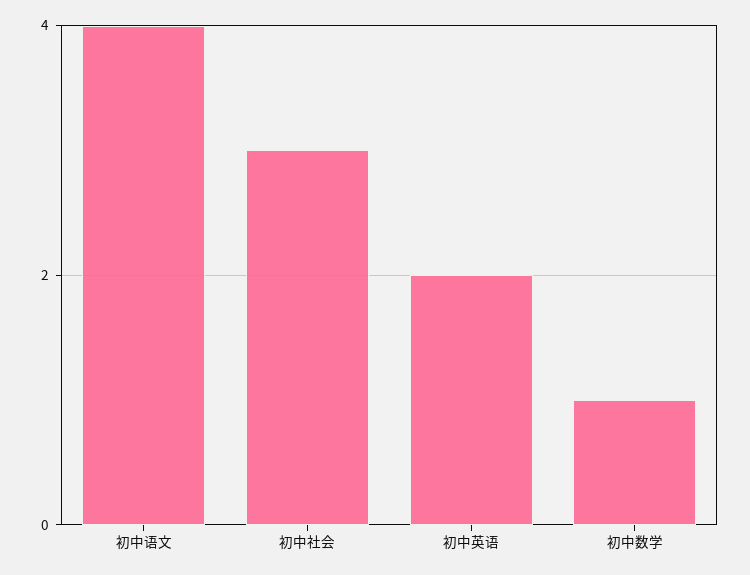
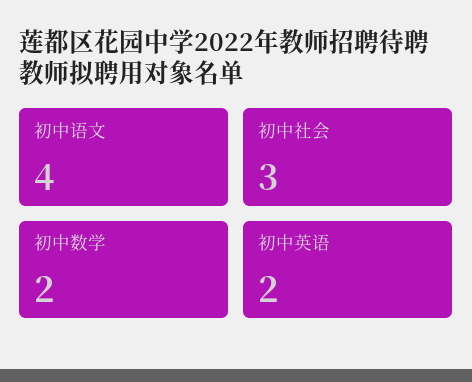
  {
    "初中语文": 4,
    "初中社会": 3,
    "初中英语": 2,
-   "初中数学": 1
+   "初中数学": 2
  }

